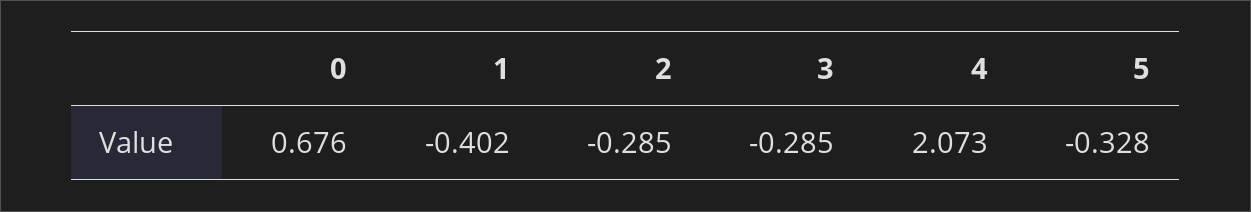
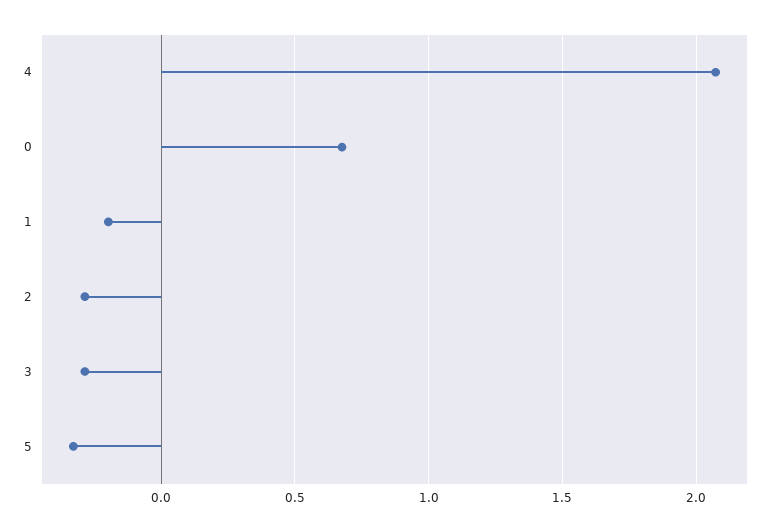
  {
    "0": 0.676,
-   "1": -0.402,
+   "1": -0.2,
    "2": -0.285,
    "3": -0.285,
    "4": 2.073,
    "5": -0.328
  }

